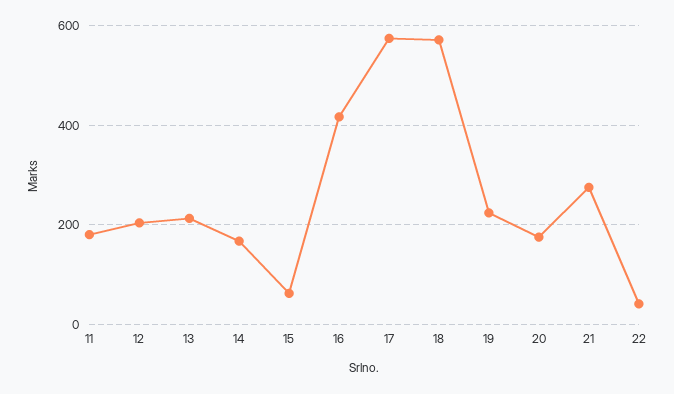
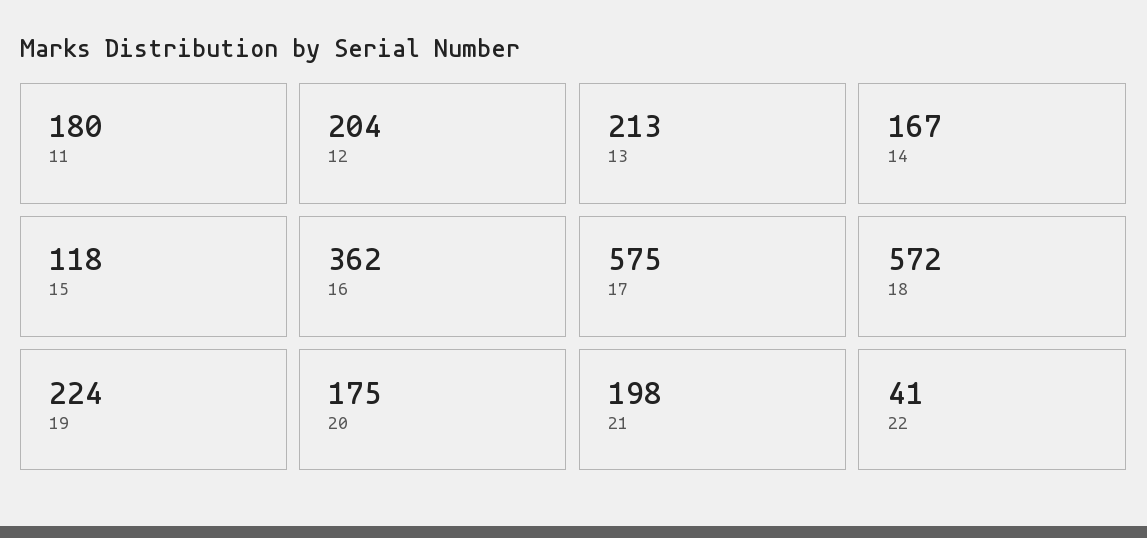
  {
    "11": 180,
    "12": 204,
    "13": 213,
    "14": 167,
-   "15": 60,
+   "15": 118,
-   "16": 420,
+   "16": 362,
    "17": 575,
    "18": 572,
    "19": 224,
    "20": 175,
-   "21": 280,
+   "21": 198,
    "22": 41
  }

